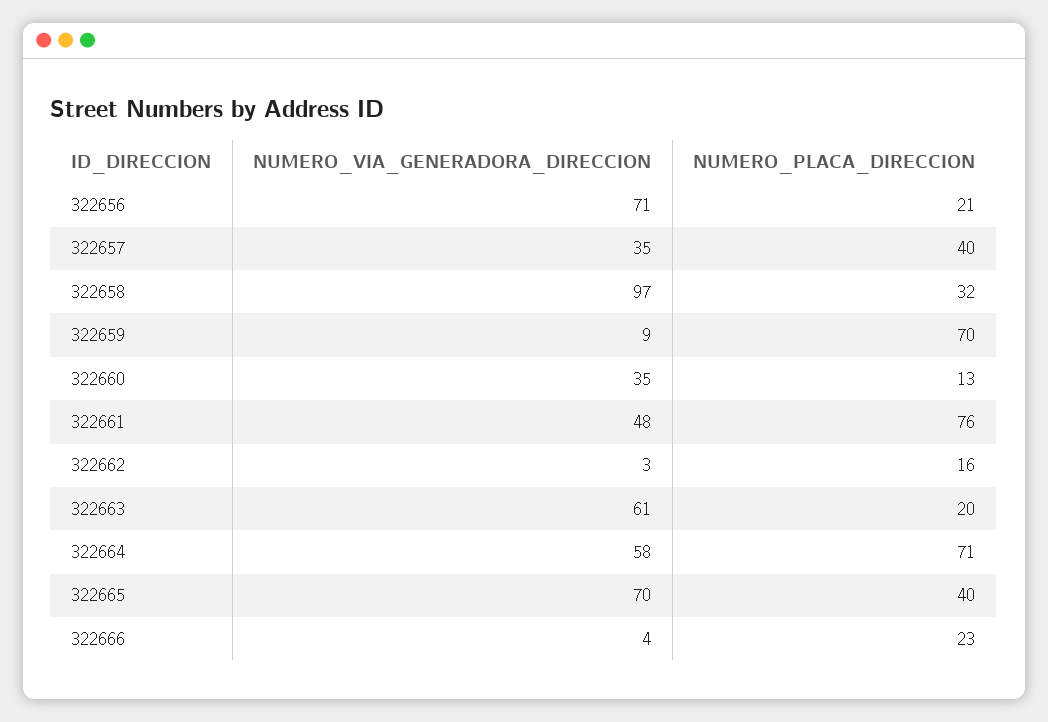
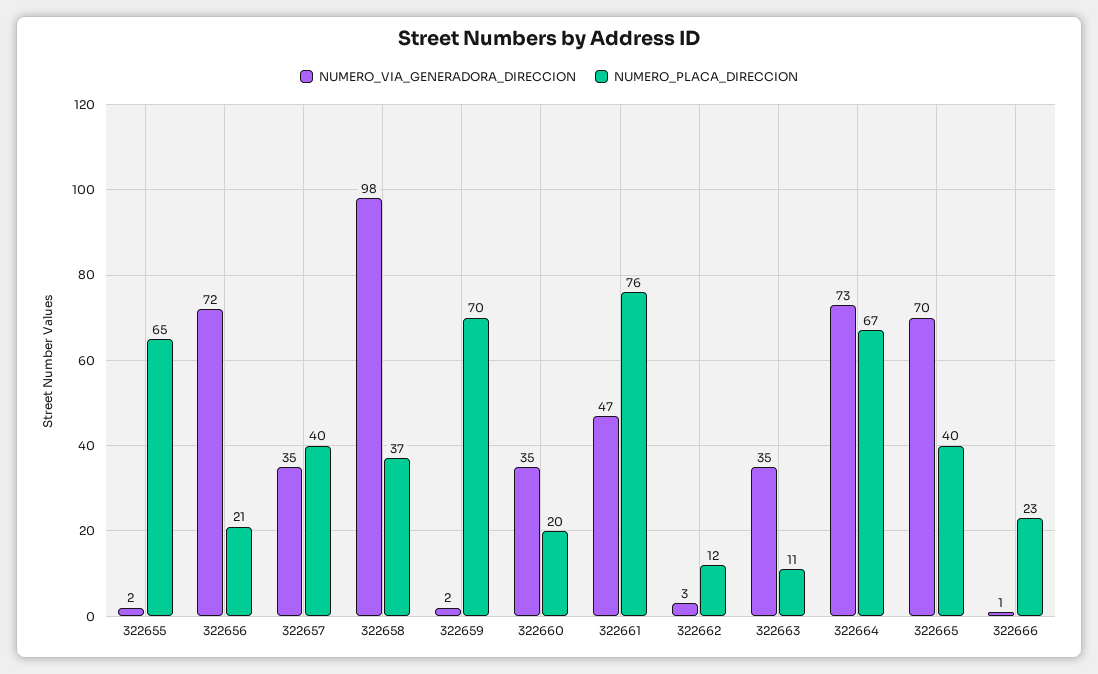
  {
    "NUMERO_VIA_GENERADORA_DIRECCION": {
-     "322656": 71,
+     "322656": 72,
      "322657": 35,
-     "322658": 97,
+     "322658": 98,
-     "322659": 9,
+     "322659": 2,
      "322660": 35,
-     "322661": 48,
+     "322661": 47,
      "322662": 3,
-     "322663": 61,
+     "322663": 35,
-     "322664": 58,
+     "322664": 73,
      "322665": 70,
-     "322666": 4
+     "322666": 1,
+     "322655": 2
    },
    "NUMERO_PLACA_DIRECCION": {
      "322656": 21,
      "322657": 40,
-     "322658": 32,
+     "322658": 37,
      "322659": 70,
-     "322660": 13,
+     "322660": 20,
      "322661": 76,
-     "322662": 16,
+     "322662": 12,
-     "322663": 20,
+     "322663": 11,
-     "322664": 71,
+     "322664": 67,
      "322665": 40,
-     "322666": 23
+     "322666": 23,
+     "322655": 65
    }
  }

